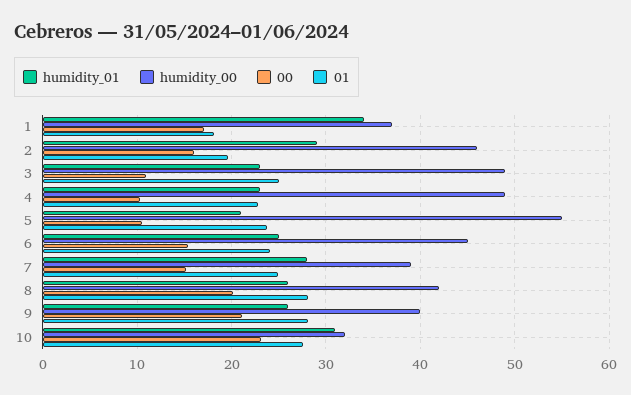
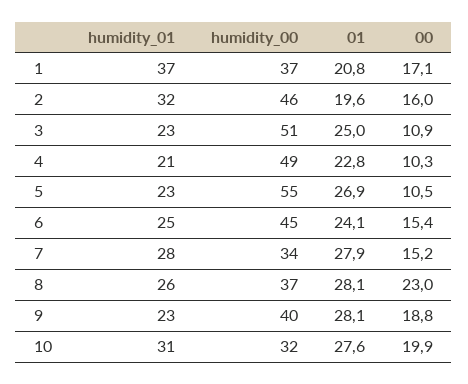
  {
    "humidity_01": {
-     "1": 34,
+     "1": 37,
-     "2": 29,
+     "2": 32,
      "3": 23,
-     "4": 23,
+     "4": 21,
-     "5": 21,
+     "5": 23,
      "6": 25,
      "7": 28,
      "8": 26,
-     "9": 26,
+     "9": 23,
      "10": 31
    },
    "humidity_00": {
      "1": 37,
      "2": 46,
-     "3": 49,
+     "3": 51,
      "4": 49,
      "5": 55,
      "6": 45,
-     "7": 39,
+     "7": 34,
-     "8": 42,
+     "8": 37,
      "9": 40,
      "10": 32
    },
    "00": {
      "1": 17.1,
      "2": 16,
      "3": 10.9,
      "4": 10.3,
      "5": 10.5,
      "6": 15.4,
      "7": 15.2,
-     "8": 20,
+     "8": 23,
-     "9": 21,
+     "9": 18.8,
-     "10": 23
+     "10": 19.9
    },
    "01": {
-     "1": 18,
+     "1": 20.8,
      "2": 19.6,
      "3": 25,
      "4": 22.8,
-     "5": 24,
+     "5": 26.9,
      "6": 24.1,
-     "7": 25,
+     "7": 27.9,
      "8": 28.1,
      "9": 28.1,
      "10": 27.6
    }
  }

